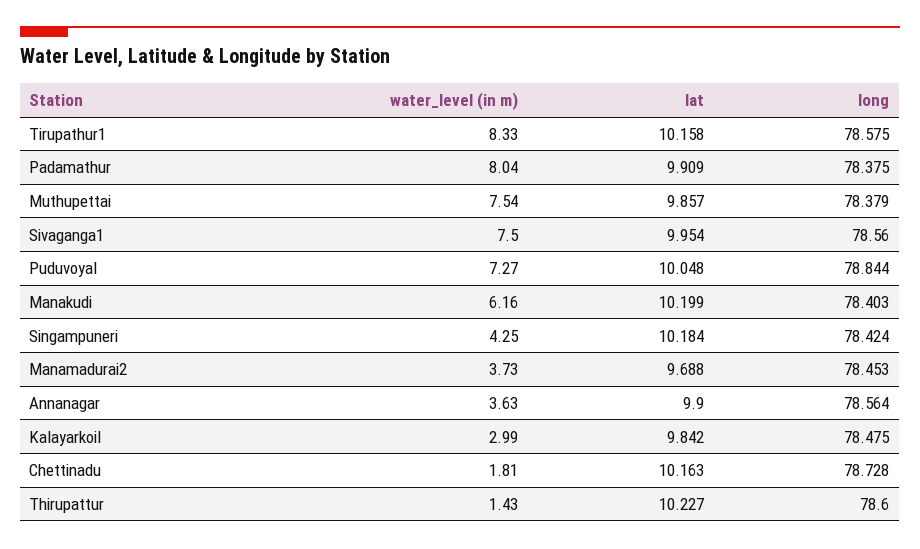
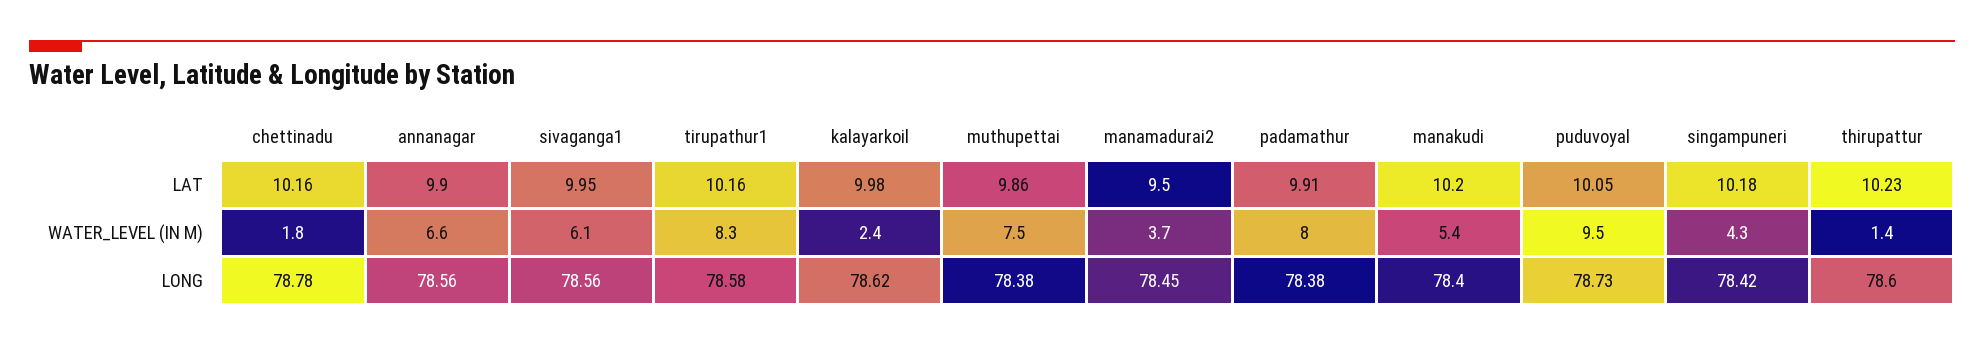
  {
    "water_level (in m)": {
      "Tirupathur1": 8.33,
      "Padamathur": 8.04,
      "Muthupettai": 7.54,
-     "Sivaganga1": 7.5,
+     "Sivaganga1": 6.1,
-     "Puduvoyal": 7.27,
+     "Puduvoyal": 9.5,
-     "Manakudi": 6.16,
+     "Manakudi": 5.4,
      "Singampuneri": 4.25,
      "Manamadurai2": 3.73,
-     "Annanagar": 3.63,
+     "Annanagar": 6.6,
-     "Kalayarkoil": 2.99,
+     "Kalayarkoil": 2.4,
      "Chettinadu": 1.81,
      "Thirupattur": 1.43
    },
    "lat": {
      "Tirupathur1": 10.158,
      "Padamathur": 9.909,
      "Muthupettai": 9.857,
      "Sivaganga1": 9.954,
      "Puduvoyal": 10.048,
      "Manakudi": 10.199,
      "Singampuneri": 10.184,
-     "Manamadurai2": 9.688,
+     "Manamadurai2": 9.5,
      "Annanagar": 9.9,
-     "Kalayarkoil": 9.842,
+     "Kalayarkoil": 9.98,
      "Chettinadu": 10.163,
      "Thirupattur": 10.227
    },
    "long": {
      "Tirupathur1": 78.575,
      "Padamathur": 78.375,
      "Muthupettai": 78.379,
      "Sivaganga1": 78.56,
-     "Puduvoyal": 78.844,
+     "Puduvoyal": 78.73,
      "Manakudi": 78.403,
      "Singampuneri": 78.424,
      "Manamadurai2": 78.453,
      "Annanagar": 78.564,
-     "Kalayarkoil": 78.475,
+     "Kalayarkoil": 78.62,
-     "Chettinadu": 78.728,
+     "Chettinadu": 78.78,
      "Thirupattur": 78.6
    }
  }

